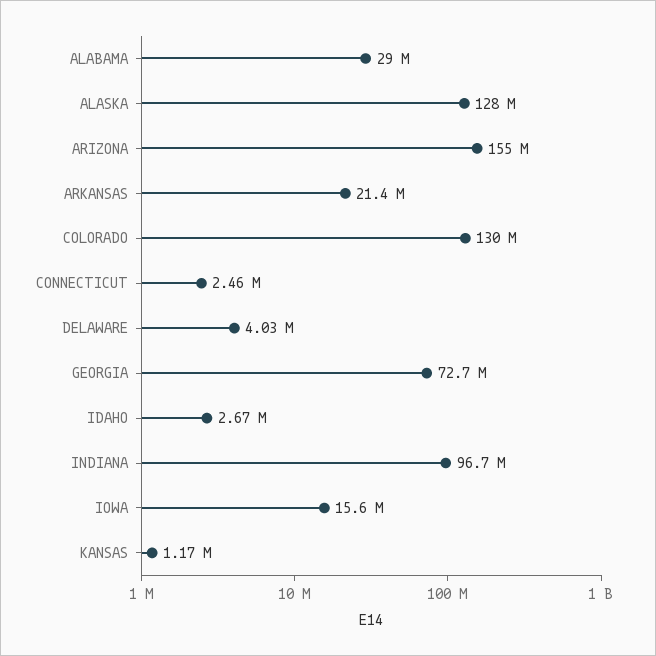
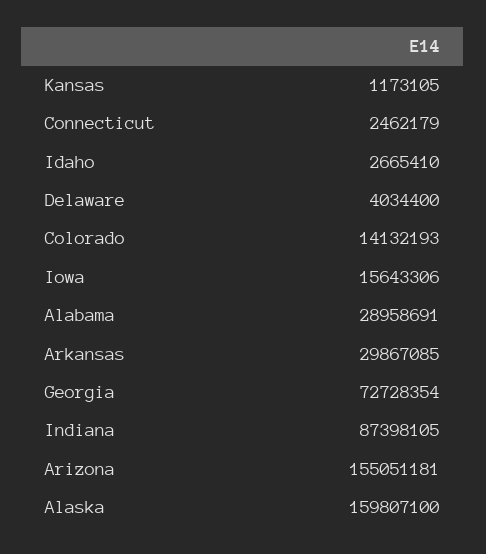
  {
    "ALABAMA": 28958691,
-   "ALASKA": 128000000,
+   "ALASKA": 159807100,
    "ARIZONA": 155051181,
-   "ARKANSAS": 21400000,
+   "ARKANSAS": 29867085,
-   "COLORADO": 130000000,
+   "COLORADO": 14132193,
    "CONNECTICUT": 2462179,
    "DELAWARE": 4034400,
    "GEORGIA": 72728354,
    "IDAHO": 2665410,
-   "INDIANA": 96700000,
+   "INDIANA": 87398105,
    "IOWA": 15643306,
    "KANSAS": 1173105
  }

